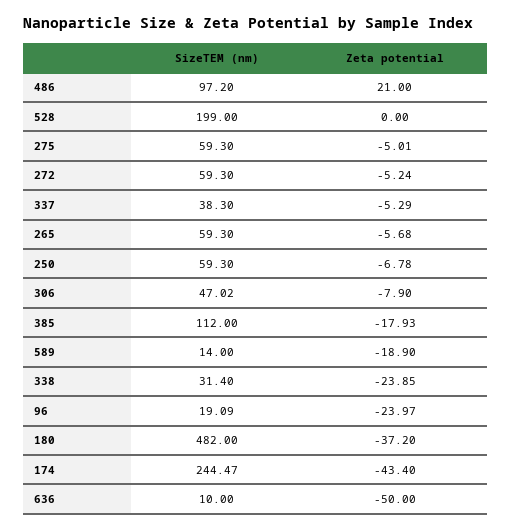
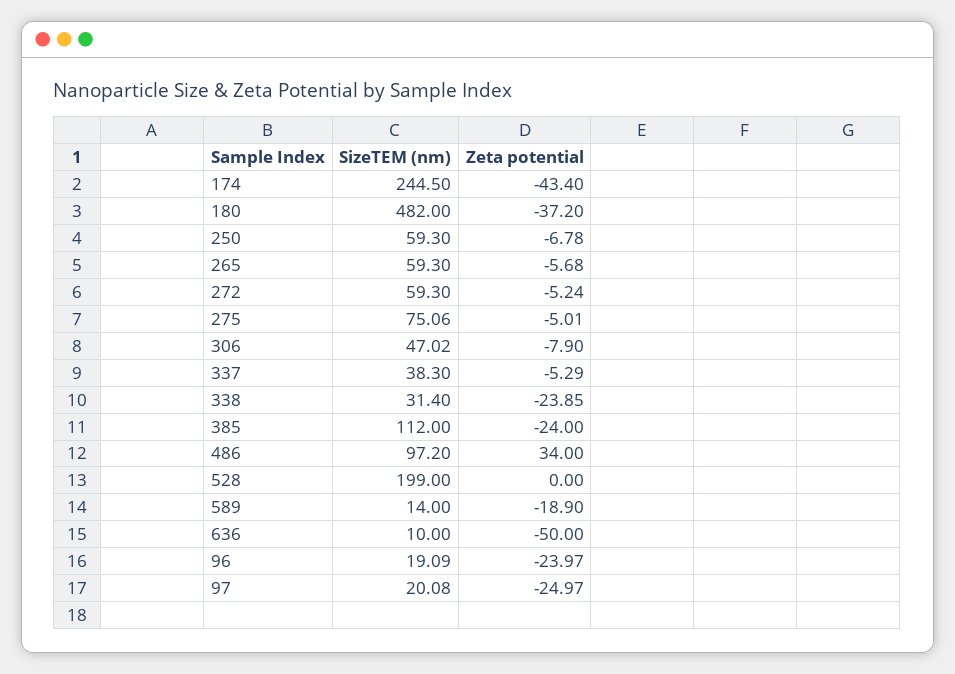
  {
    "SizeTEM (nm)": {
      "486": 97.2,
      "528": 199,
-     "275": 59.3,
+     "275": 75.06,
      "272": 59.3,
      "337": 38.3,
      "265": 59.3,
      "250": 59.3,
      "306": 47.02,
      "385": 112,
      "589": 14,
      "338": 31.4,
      "96": 19.09,
      "180": 482,
-     "174": 244.47,
+     "174": 244.5,
-     "636": 10
+     "636": 10,
+     "97": 20.08
    },
    "Zeta potential": {
-     "486": 21,
+     "486": 34,
      "528": 0,
      "275": -5.01,
      "272": -5.24,
      "337": -5.29,
      "265": -5.68,
      "250": -6.78,
      "306": -7.9,
-     "385": -17.93,
+     "385": -24,
      "589": -18.9,
      "338": -23.85,
      "96": -23.97,
      "180": -37.2,
      "174": -43.4,
-     "636": -50
+     "636": -50,
+     "97": -24.97
    }
  }

